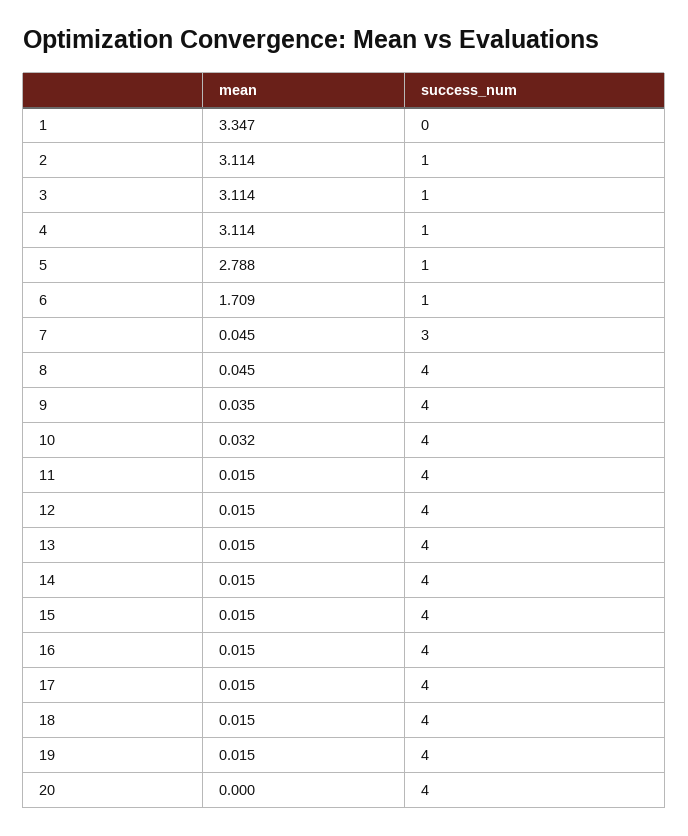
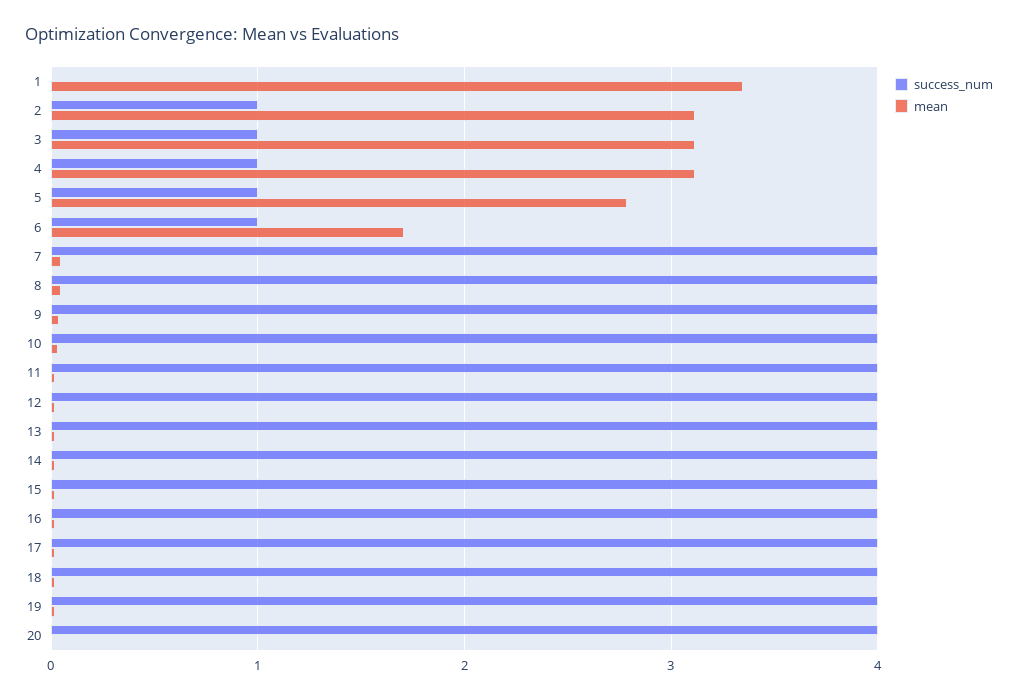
  {
    "mean": {
      "1": 3.347,
      "2": 3.114,
      "3": 3.114,
      "4": 3.114,
      "5": 2.788,
      "6": 1.709,
      "7": 0.045,
      "8": 0.045,
      "9": 0.035,
      "10": 0.032,
      "11": 0.015,
      "12": 0.015,
      "13": 0.015,
      "14": 0.015,
      "15": 0.015,
      "16": 0.015,
      "17": 0.015,
      "18": 0.015,
      "19": 0.015,
      "20": 0
    },
    "success_num": {
      "1": 0,
      "2": 1,
      "3": 1,
      "4": 1,
      "5": 1,
      "6": 1,
-     "7": 3,
+     "7": 4,
      "8": 4,
      "9": 4,
      "10": 4,
      "11": 4,
      "12": 4,
      "13": 4,
      "14": 4,
      "15": 4,
      "16": 4,
      "17": 4,
      "18": 4,
      "19": 4,
      "20": 4
    }
  }

